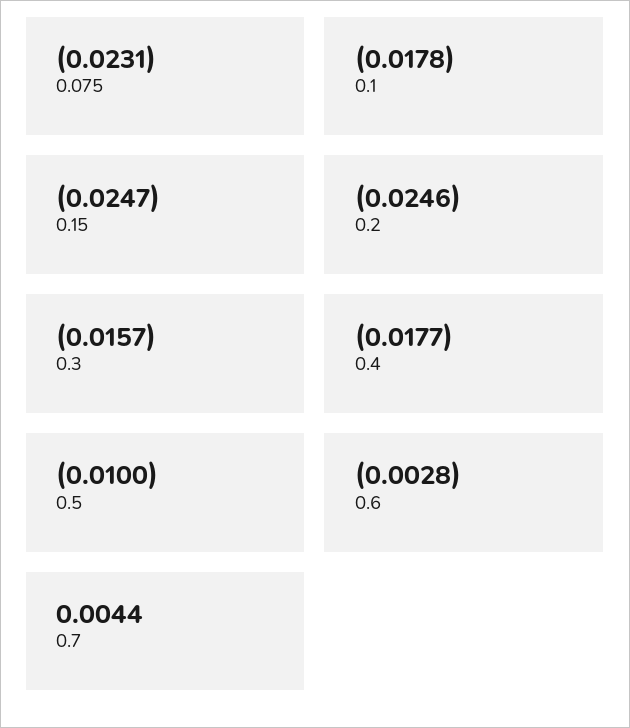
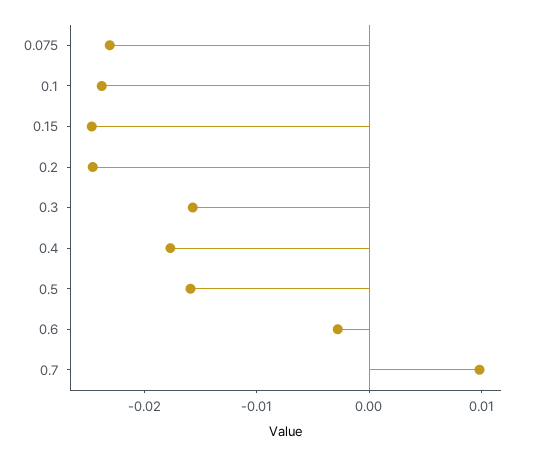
  {
    "0.075": -0.0231,
-   "0.1": -0.0178,
+   "0.1": -0.024,
    "0.15": -0.0247,
    "0.2": -0.0246,
    "0.3": -0.0157,
    "0.4": -0.0177,
-   "0.5": -0.01,
+   "0.5": -0.016,
    "0.6": -0.0028,
-   "0.7": 0.0044
+   "0.7": 0.01
  }

